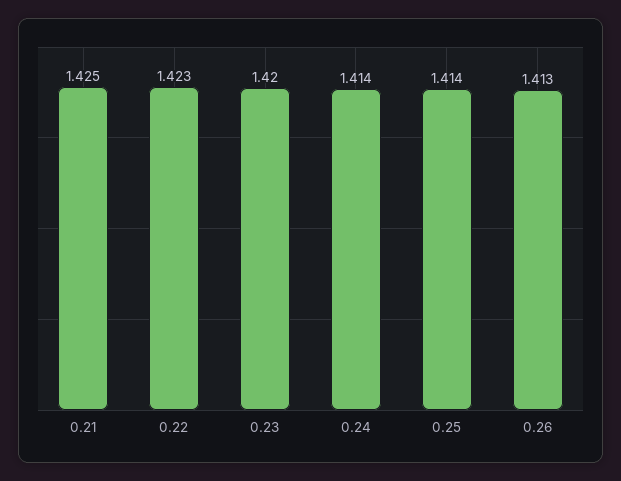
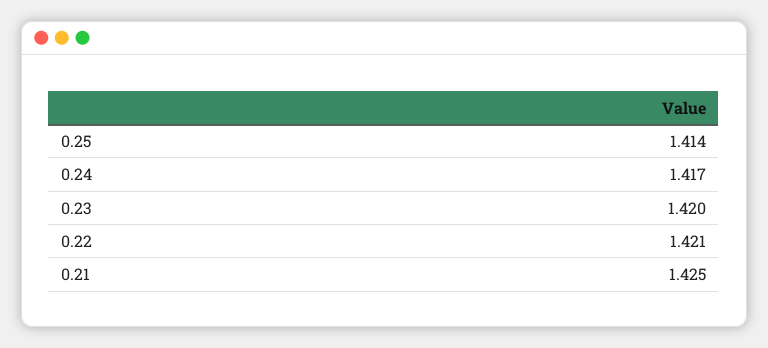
  {
    "0.21": 1.425,
-   "0.22": 1.423,
+   "0.22": 1.421,
    "0.23": 1.42,
-   "0.24": 1.414,
+   "0.24": 1.417,
-   "0.25": 1.414,
+   "0.25": 1.414
-   "0.26": 1.413
  }

